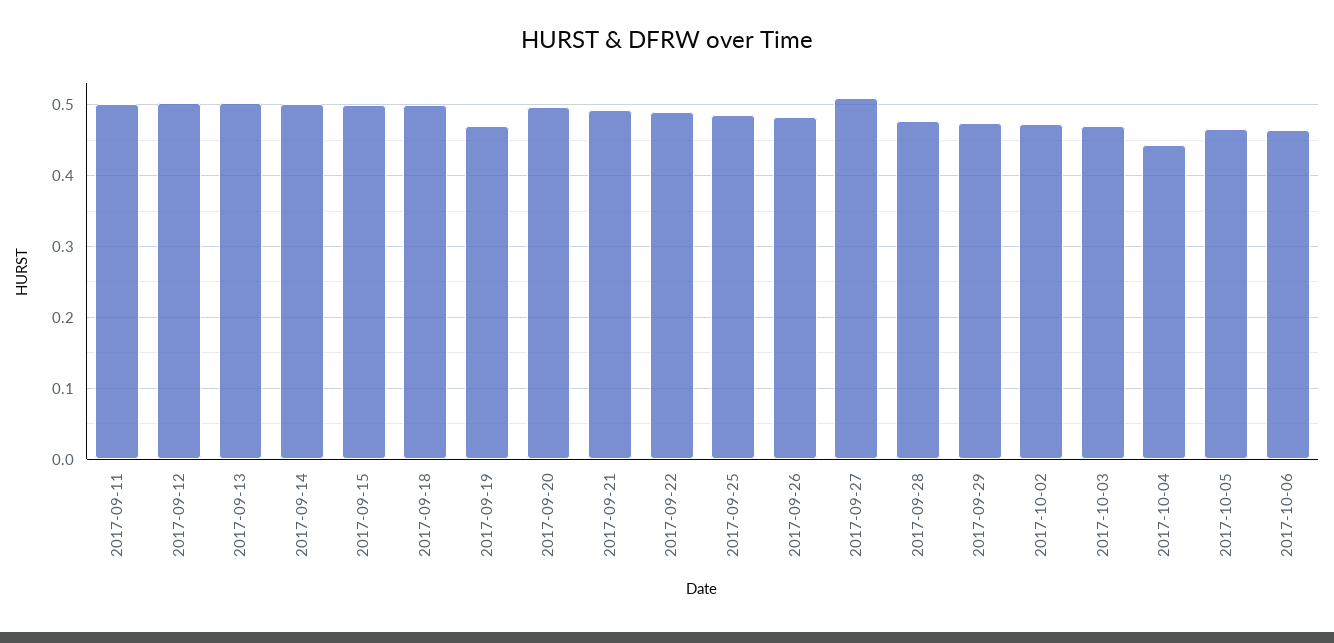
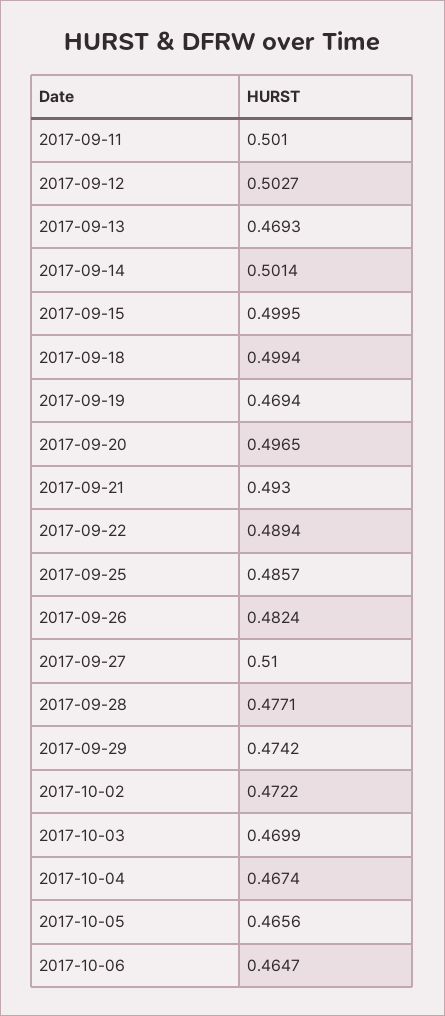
  {
    "2017-09-11": 0.501,
    "2017-09-12": 0.5027,
-   "2017-09-13": 0.5,
+   "2017-09-13": 0.4693,
    "2017-09-14": 0.5014,
    "2017-09-15": 0.4995,
    "2017-09-18": 0.4994,
    "2017-09-19": 0.4694,
    "2017-09-20": 0.4965,
    "2017-09-21": 0.493,
    "2017-09-22": 0.4894,
    "2017-09-25": 0.4857,
    "2017-09-26": 0.4824,
    "2017-09-27": 0.51,
    "2017-09-28": 0.4771,
    "2017-09-29": 0.4742,
    "2017-10-02": 0.4722,
    "2017-10-03": 0.4699,
-   "2017-10-04": 0.44,
+   "2017-10-04": 0.4674,
    "2017-10-05": 0.4656,
    "2017-10-06": 0.4647
  }

